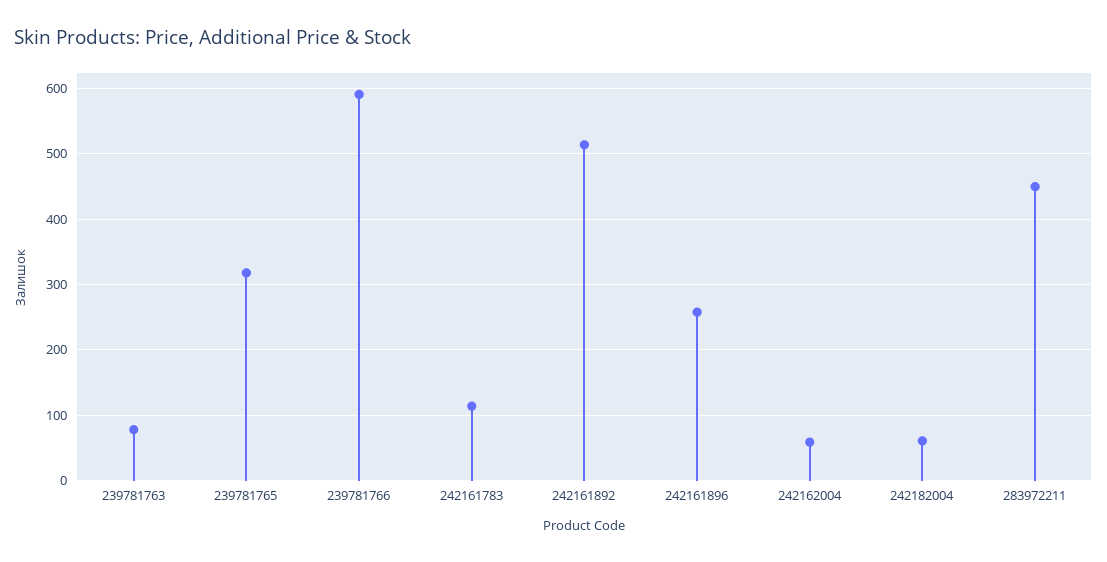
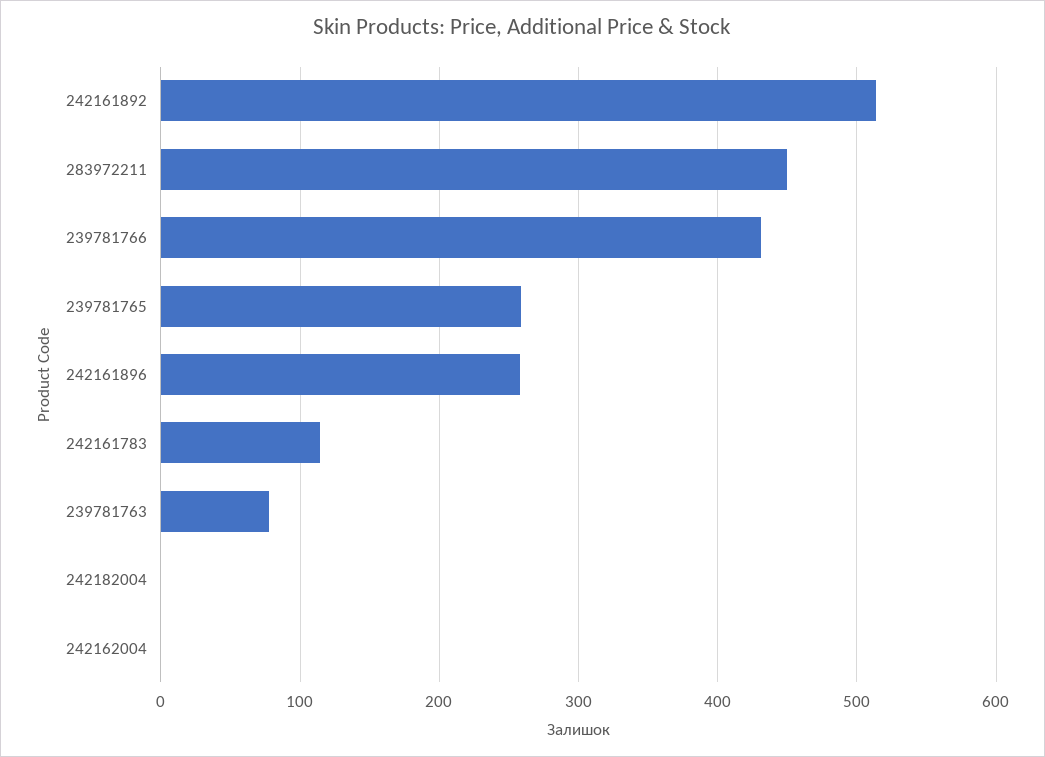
  {
    "239781763": 80,
-   "239781765": 320,
+   "239781765": 260,
-   "239781766": 590,
+   "239781766": 430,
    "242161783": 110,
    "242161892": 510,
    "242161896": 260,
-   "242162004": 60,
+   "242162004": 0,
-   "242182004": 60,
+   "242182004": 0,
    "283972211": 450
  }

